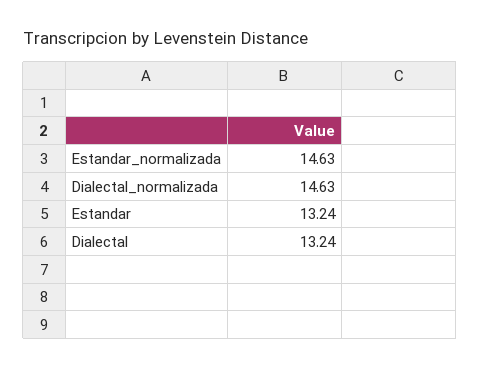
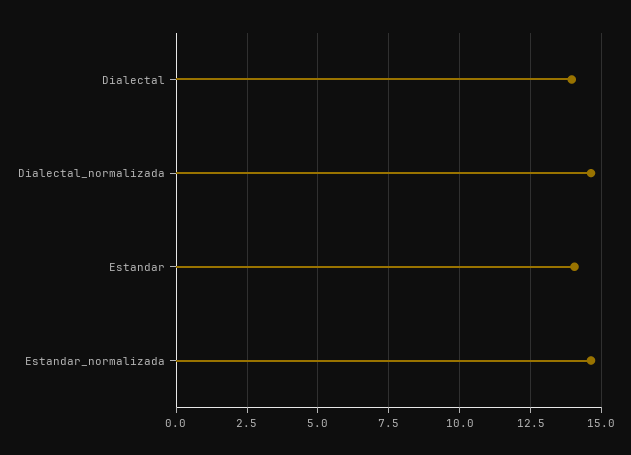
  {
    "Estandar_normalizada": 14.63,
    "Dialectal_normalizada": 14.63,
-   "Estandar": 13.24,
+   "Estandar": 14,
-   "Dialectal": 13.24
+   "Dialectal": 14
  }

